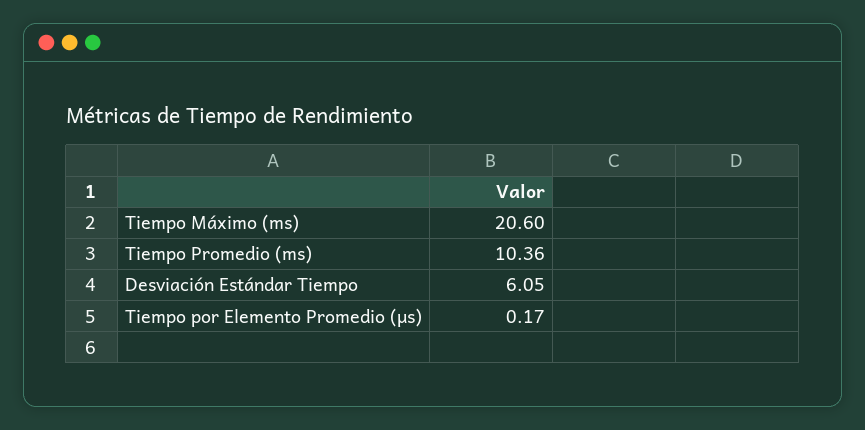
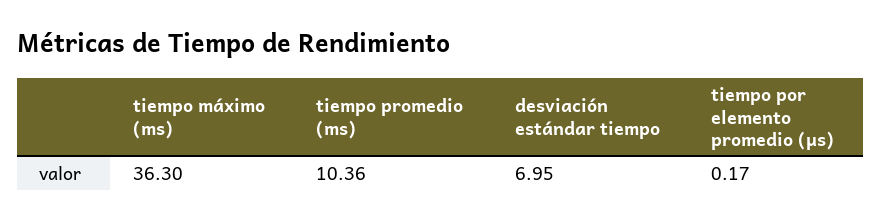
  {
-   "Tiempo Máximo (ms)": 20.6,
+   "Tiempo Máximo (ms)": 36.3,
    "Tiempo Promedio (ms)": 10.36,
-   "Desviación Estándar Tiempo": 6.05,
+   "Desviación Estándar Tiempo": 6.95,
    "Tiempo por Elemento Promedio (μs)": 0.17
  }

